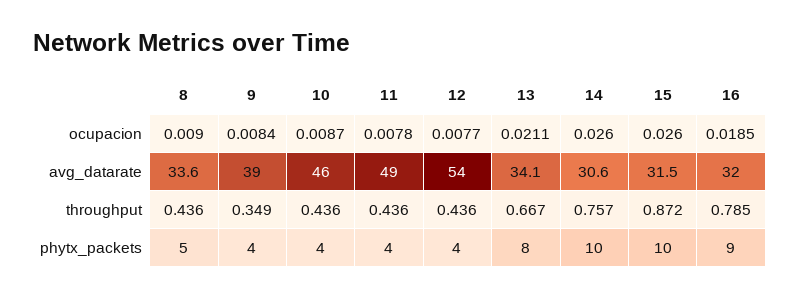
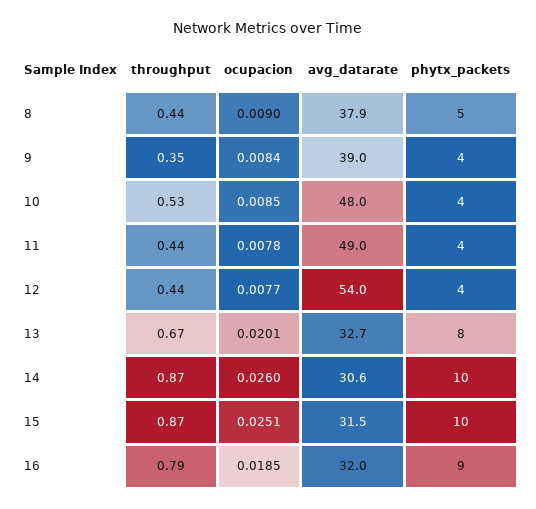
  {
    "8": {
      "ocupacion": 0.009,
-     "avg_datarate": 33.6,
+     "avg_datarate": 37.9,
      "throughput": 0.436,
      "phytx_packets": 5
    },
    "9": {
      "ocupacion": 0.0084,
      "avg_datarate": 39,
      "throughput": 0.349,
      "phytx_packets": 4
    },
    "10": {
-     "ocupacion": 0.0087,
+     "ocupacion": 0.0085,
-     "avg_datarate": 46,
+     "avg_datarate": 48,
-     "throughput": 0.436,
+     "throughput": 0.53,
      "phytx_packets": 4
    },
    "11": {
      "ocupacion": 0.0078,
      "avg_datarate": 49,
      "throughput": 0.436,
      "phytx_packets": 4
    },
    "12": {
      "ocupacion": 0.0077,
      "avg_datarate": 54,
      "throughput": 0.436,
      "phytx_packets": 4
    },
    "13": {
-     "ocupacion": 0.0211,
+     "ocupacion": 0.0201,
-     "avg_datarate": 34.1,
+     "avg_datarate": 32.7,
      "throughput": 0.667,
      "phytx_packets": 8
    },
    "14": {
      "ocupacion": 0.026,
      "avg_datarate": 30.6,
-     "throughput": 0.757,
+     "throughput": 0.87,
      "phytx_packets": 10
    },
    "15": {
-     "ocupacion": 0.026,
+     "ocupacion": 0.0251,
      "avg_datarate": 31.5,
      "throughput": 0.872,
      "phytx_packets": 10
    },
    "16": {
      "ocupacion": 0.0185,
      "avg_datarate": 32,
      "throughput": 0.785,
      "phytx_packets": 9
    }
  }

